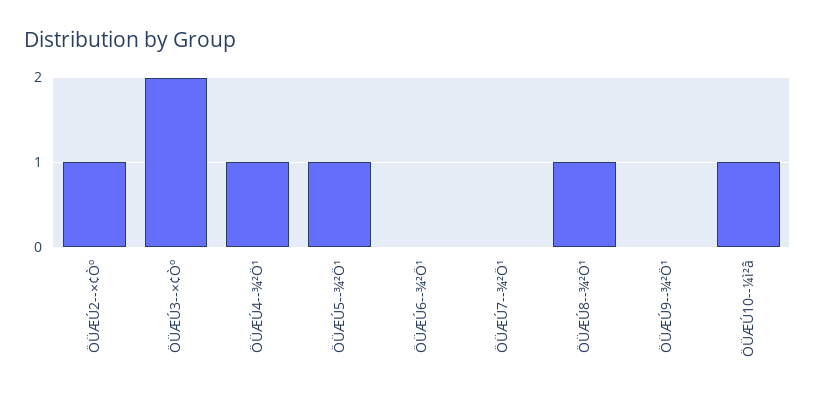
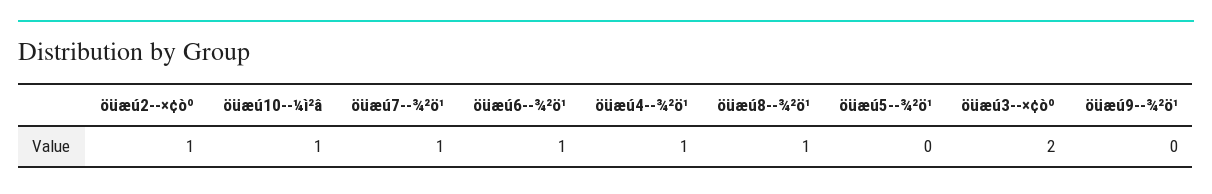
  {
    "ÖÜÆÚ2--×¢Òº": 1,
    "ÖÜÆÚ3--×¢Òº": 2,
    "ÖÜÆÚ4--¾²Ö¹": 1,
-   "ÖÜÆÚ5--¾²Ö¹": 1,
+   "ÖÜÆÚ5--¾²Ö¹": 0,
-   "ÖÜÆÚ6--¾²Ö¹": 0,
+   "ÖÜÆÚ6--¾²Ö¹": 1,
-   "ÖÜÆÚ7--¾²Ö¹": 0,
+   "ÖÜÆÚ7--¾²Ö¹": 1,
    "ÖÜÆÚ8--¾²Ö¹": 1,
    "ÖÜÆÚ9--¾²Ö¹": 0,
    "ÖÜÆÚ10--¼ì²â": 1
  }

